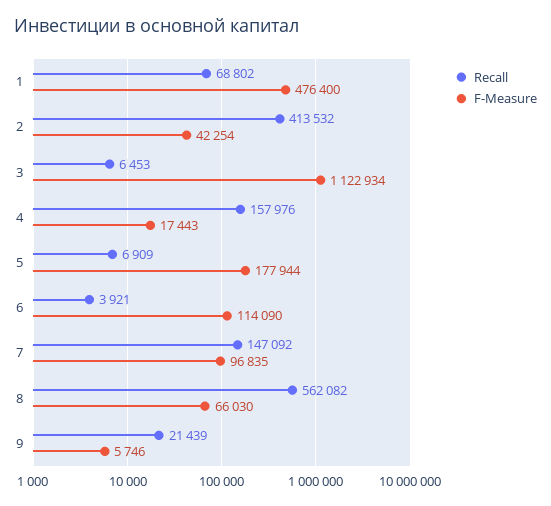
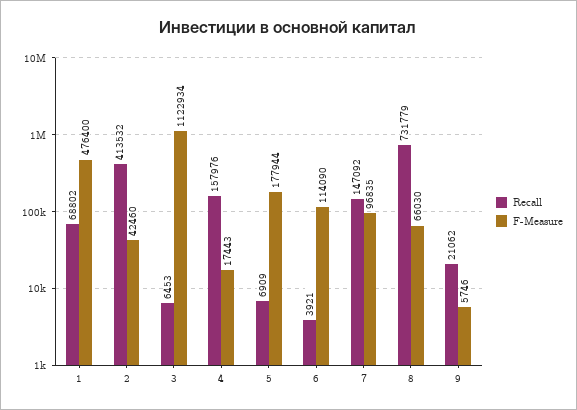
  {
    "Recall": {
      "1": 68802,
      "2": 413532,
      "3": 6453,
      "4": 157976,
      "5": 6909,
      "6": 3921,
      "7": 147092,
-     "8": 562082,
+     "8": 731779,
-     "9": 21439
+     "9": 21062
    },
    "F-Measure": {
      "1": 476400,
-     "2": 42254,
+     "2": 42460,
      "3": 1122934,
      "4": 17443,
      "5": 177944,
      "6": 114090,
      "7": 96835,
      "8": 66030,
      "9": 5746
    }
  }

